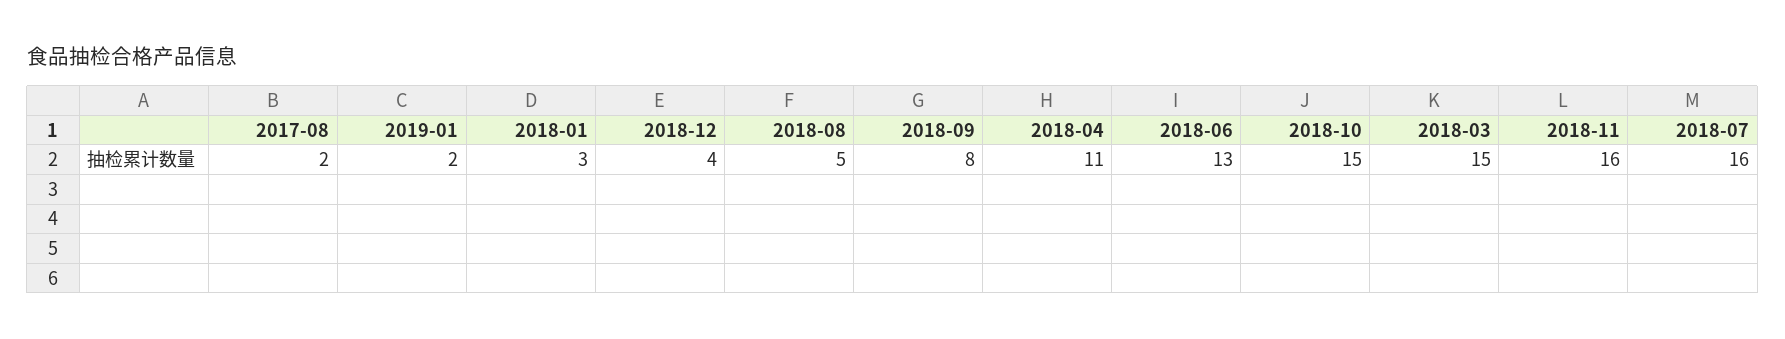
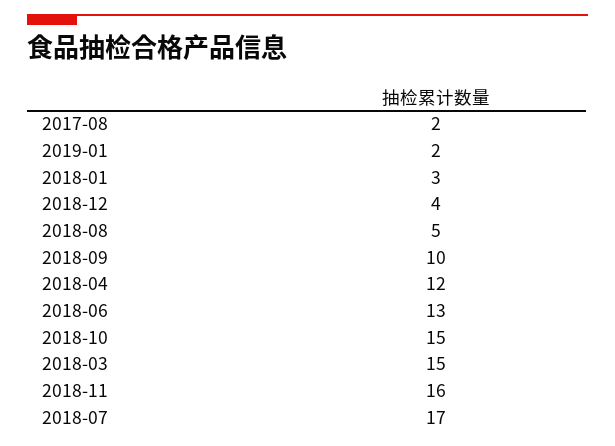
  {
    "2017-08": 2,
    "2019-01": 2,
    "2018-01": 3,
    "2018-12": 4,
    "2018-08": 5,
-   "2018-09": 8,
+   "2018-09": 10,
-   "2018-04": 11,
+   "2018-04": 12,
    "2018-06": 13,
    "2018-10": 15,
    "2018-03": 15,
    "2018-11": 16,
-   "2018-07": 16
+   "2018-07": 17
  }

